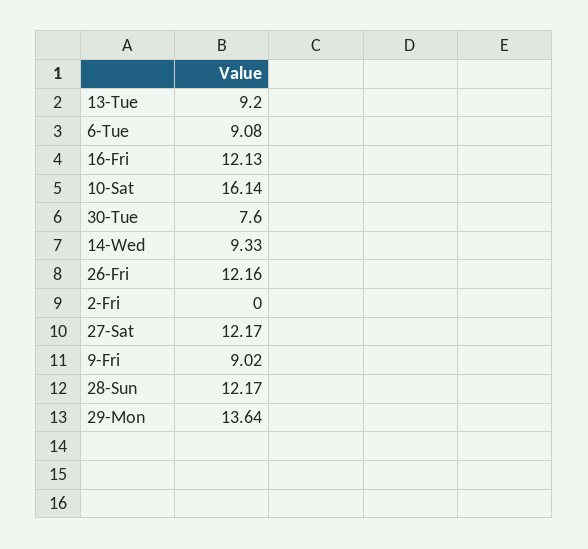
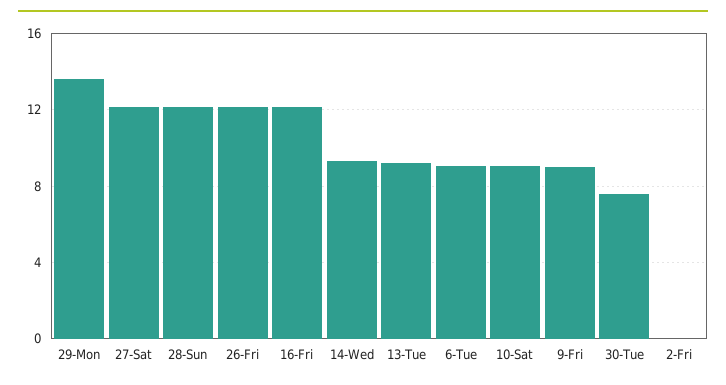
  {
    "13-Tue": 9.2,
    "6-Tue": 9.08,
    "16-Fri": 12.13,
-   "10-Sat": 16.14,
+   "10-Sat": 9,
    "30-Tue": 7.6,
    "14-Wed": 9.33,
    "26-Fri": 12.16,
    "2-Fri": 0,
    "27-Sat": 12.17,
    "9-Fri": 9.02,
    "28-Sun": 12.17,
    "29-Mon": 13.64
  }

